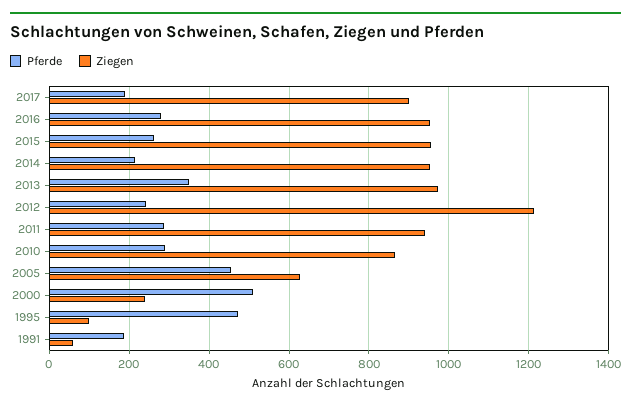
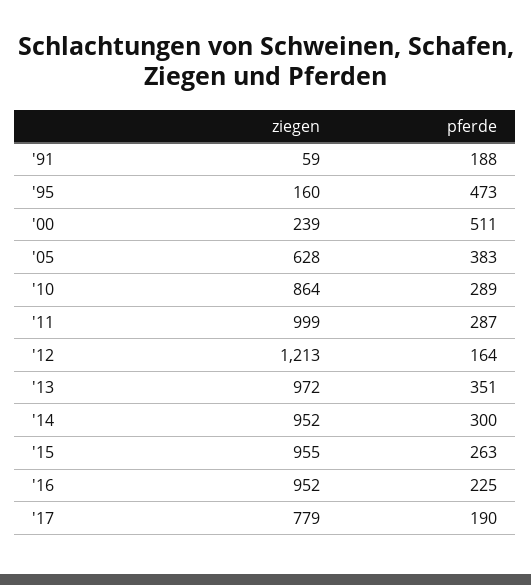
  {
    "Pferde": {
      "2017": 190,
-     "2016": 280,
+     "2016": 225,
      "2015": 263,
-     "2014": 220,
+     "2014": 300,
      "2013": 351,
-     "2012": 240,
+     "2012": 164,
      "2011": 287,
      "2010": 289,
-     "2005": 460,
+     "2005": 383,
      "2000": 511,
      "1995": 473,
      "1991": 188
    },
    "Ziegen": {
-     "2017": 900,
+     "2017": 779,
      "2016": 952,
      "2015": 955,
      "2014": 952,
      "2013": 972,
      "2012": 1213,
-     "2011": 940,
+     "2011": 999,
      "2010": 864,
      "2005": 628,
      "2000": 239,
-     "1995": 100,
+     "1995": 160,
      "1991": 59
    }
  }

